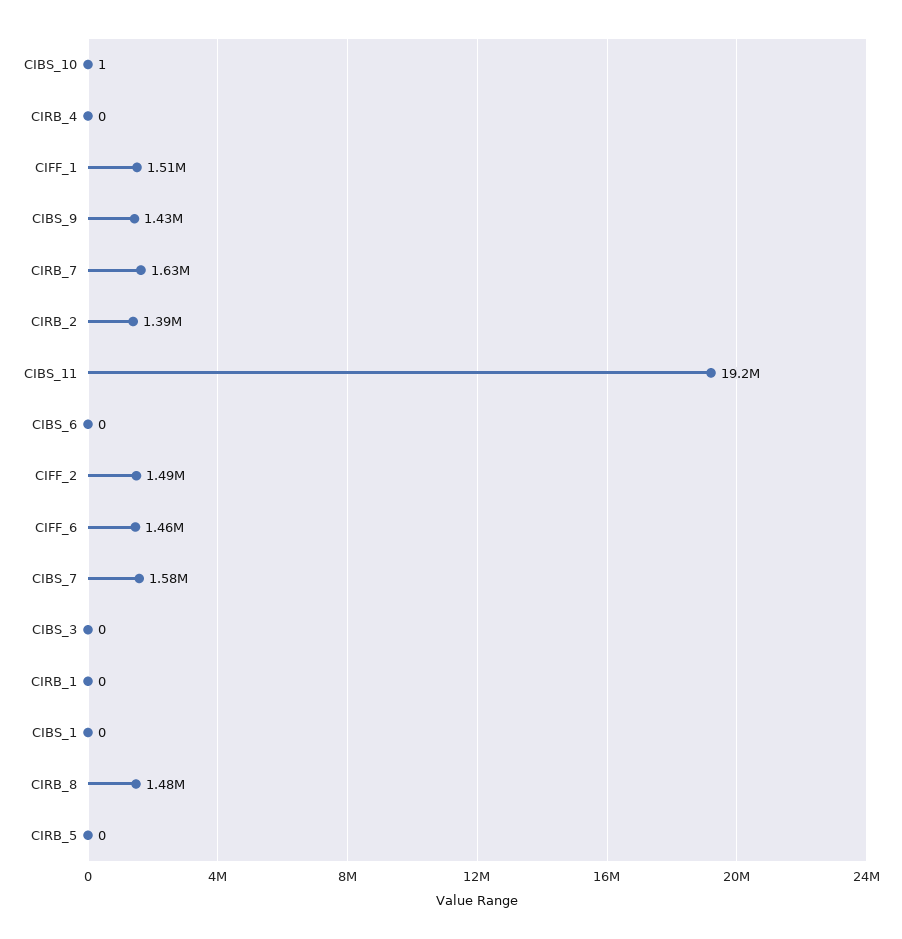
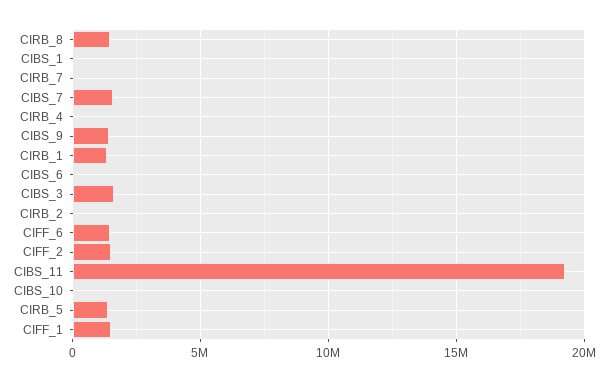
  {
    "CIBS_10": 1,
    "CIRB_4": 0,
    "CIFF_1": 1510000,
    "CIBS_9": 1430000,
-   "CIRB_7": 1630000,
+   "CIRB_7": 0,
-   "CIRB_2": 1390000,
+   "CIRB_2": 0,
    "CIBS_11": 19200000,
    "CIBS_6": 0,
    "CIFF_2": 1490000,
    "CIFF_6": 1460000,
    "CIBS_7": 1580000,
-   "CIBS_3": 0,
+   "CIBS_3": 1500000,
-   "CIRB_1": 0,
+   "CIRB_1": 1500000,
    "CIBS_1": 0,
    "CIRB_8": 1480000,
-   "CIRB_5": 0
+   "CIRB_5": 1500000
  }

